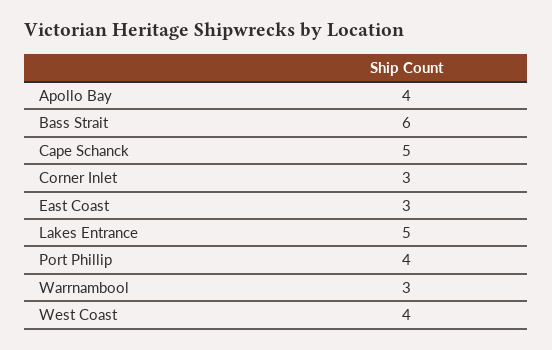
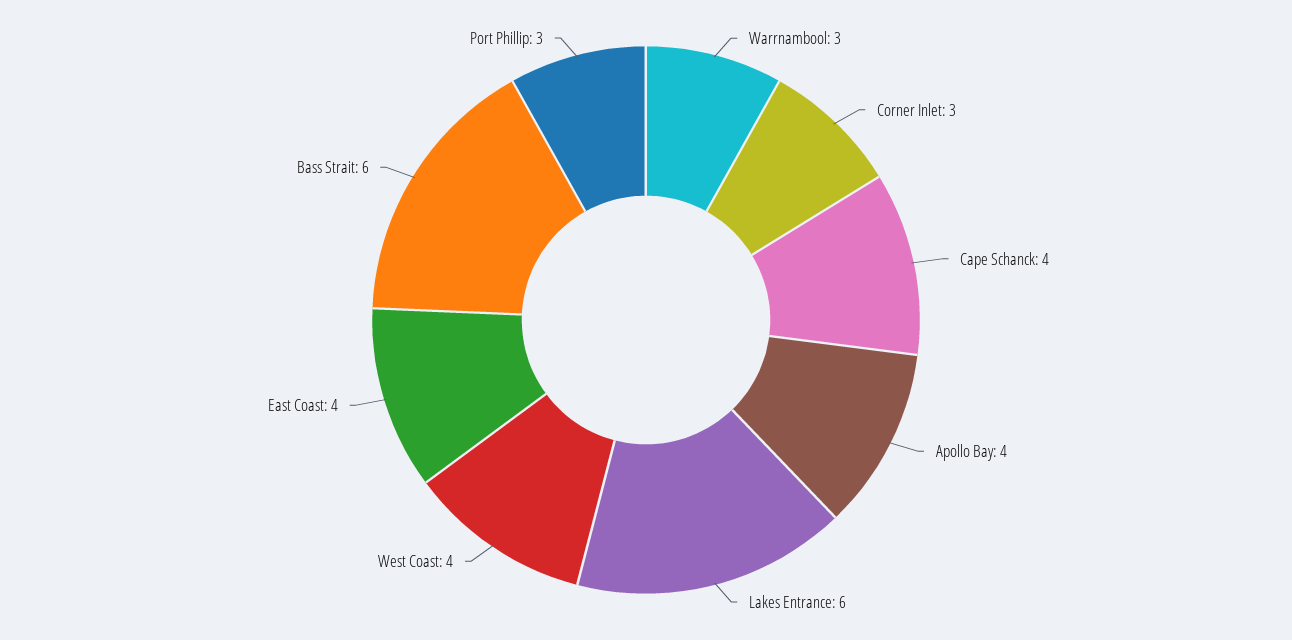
  {
    "Apollo Bay": 4,
    "Bass Strait": 6,
-   "Cape Schanck": 5,
+   "Cape Schanck": 4,
    "Corner Inlet": 3,
-   "East Coast": 3,
+   "East Coast": 4,
-   "Lakes Entrance": 5,
+   "Lakes Entrance": 6,
-   "Port Phillip": 4,
+   "Port Phillip": 3,
    "Warrnambool": 3,
    "West Coast": 4
  }

